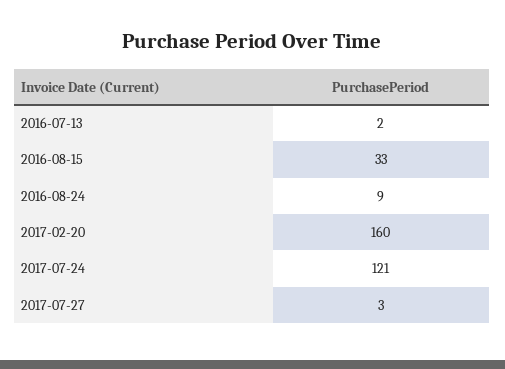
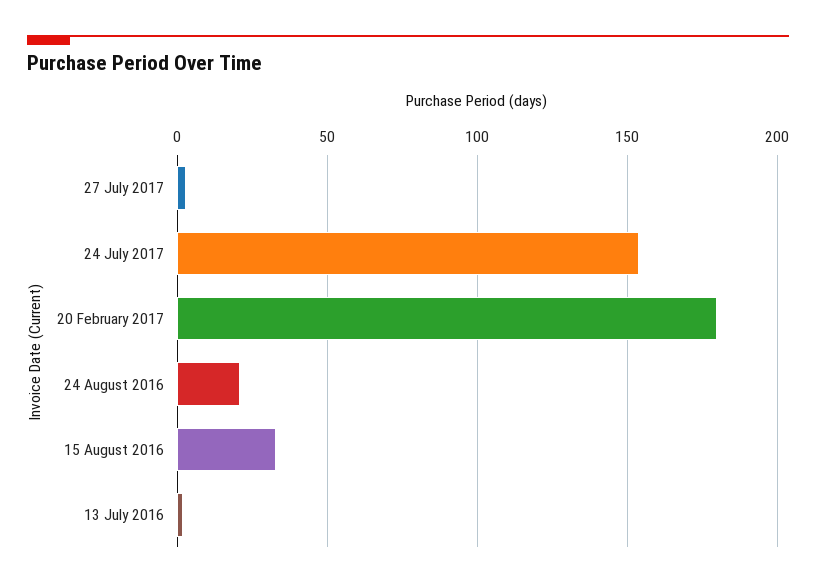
  {
    "2016-07-13": 2,
    "2016-08-15": 33,
-   "2016-08-24": 9,
+   "2016-08-24": 20,
-   "2017-02-20": 160,
+   "2017-02-20": 180,
-   "2017-07-24": 121,
+   "2017-07-24": 155,
    "2017-07-27": 3
  }

